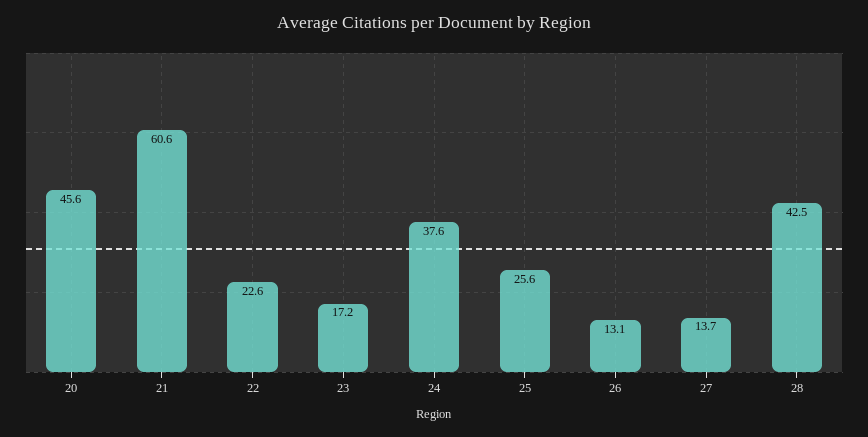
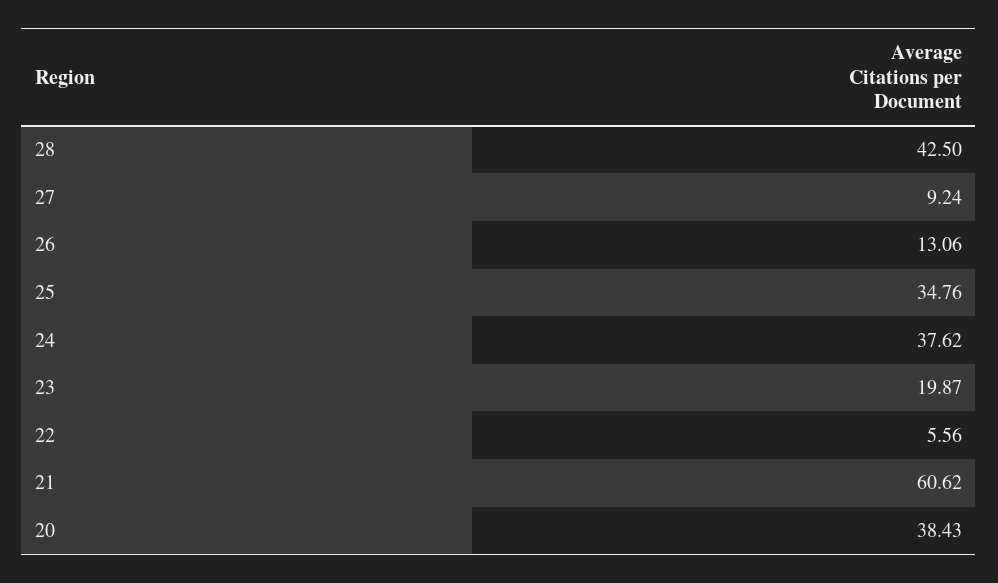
  {
-   "20": 45.6,
+   "20": 38.43,
    "21": 60.62,
-   "22": 22.6,
+   "22": 5.56,
-   "23": 17.2,
+   "23": 19.87,
    "24": 37.62,
-   "25": 25.6,
+   "25": 34.76,
    "26": 13.06,
-   "27": 13.7,
+   "27": 9.24,
    "28": 42.5
  }

